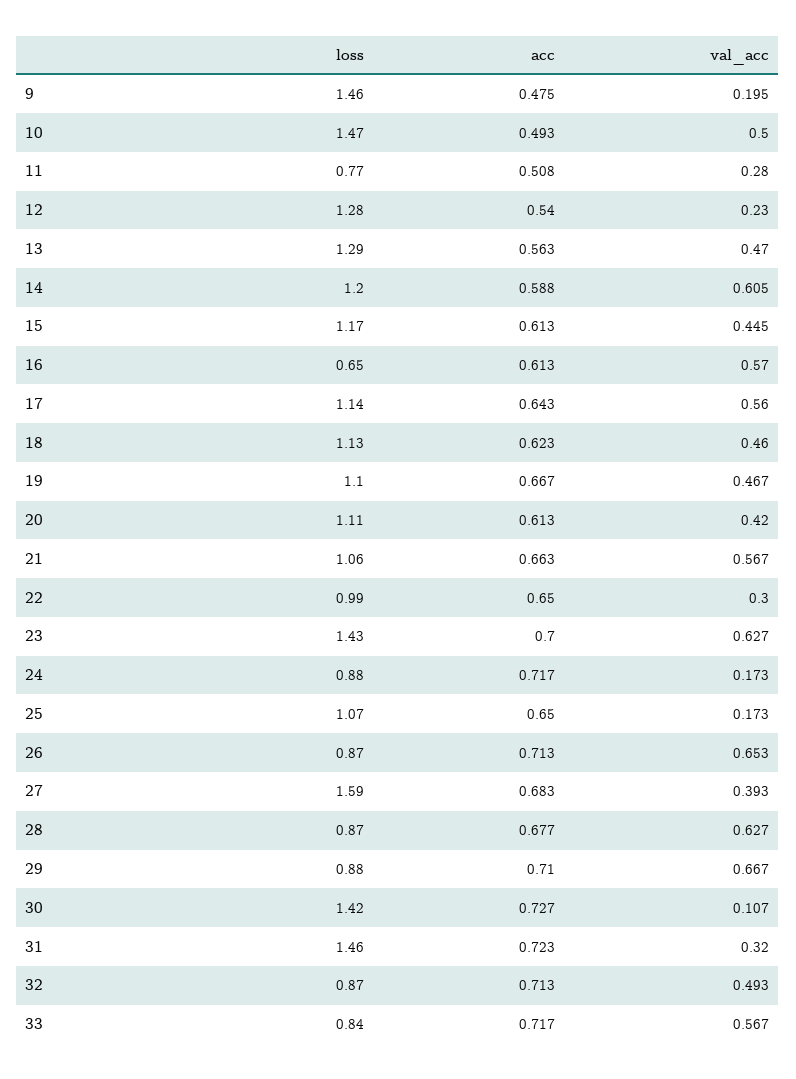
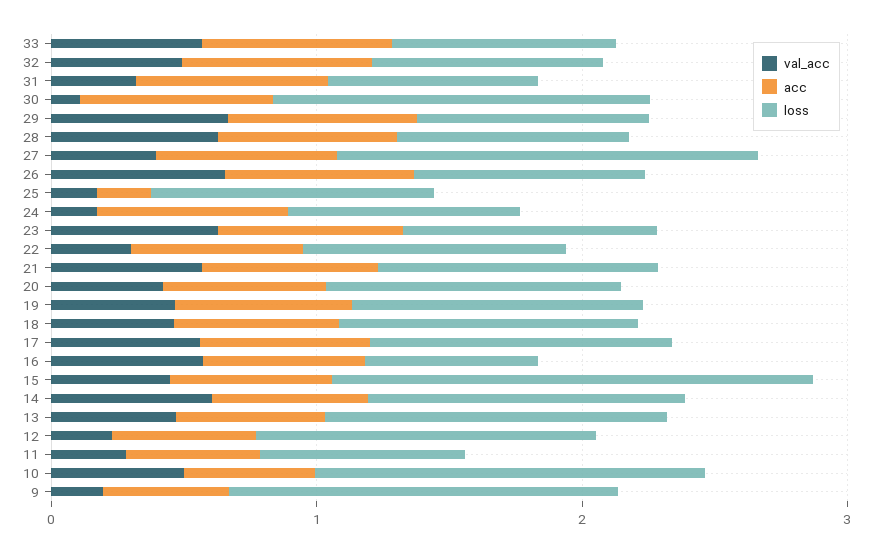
  {
    "loss": {
      "9": 1.46,
      "10": 1.47,
      "11": 0.77,
      "12": 1.28,
      "13": 1.29,
      "14": 1.2,
-     "15": 1.17,
+     "15": 1.8,
      "16": 0.65,
      "17": 1.14,
      "18": 1.13,
      "19": 1.1,
      "20": 1.11,
      "21": 1.06,
      "22": 0.99,
-     "23": 1.43,
+     "23": 1,
      "24": 0.88,
      "25": 1.07,
      "26": 0.87,
      "27": 1.59,
      "28": 0.87,
      "29": 0.88,
      "30": 1.42,
-     "31": 1.46,
+     "31": 0.8,
      "32": 0.87,
      "33": 0.84
    },
    "acc": {
      "9": 0.475,
      "10": 0.493,
      "11": 0.508,
      "12": 0.54,
      "13": 0.563,
      "14": 0.588,
      "15": 0.613,
      "16": 0.613,
      "17": 0.643,
      "18": 0.623,
      "19": 0.667,
      "20": 0.613,
      "21": 0.663,
      "22": 0.65,
      "23": 0.7,
      "24": 0.717,
-     "25": 0.65,
+     "25": 0.2,
      "26": 0.713,
      "27": 0.683,
      "28": 0.677,
      "29": 0.71,
      "30": 0.727,
      "31": 0.723,
      "32": 0.713,
      "33": 0.717
    },
    "val_acc": {
      "9": 0.195,
      "10": 0.5,
      "11": 0.28,
      "12": 0.23,
      "13": 0.47,
      "14": 0.605,
      "15": 0.445,
      "16": 0.57,
      "17": 0.56,
      "18": 0.46,
      "19": 0.467,
      "20": 0.42,
      "21": 0.567,
      "22": 0.3,
      "23": 0.627,
      "24": 0.173,
      "25": 0.173,
      "26": 0.653,
      "27": 0.393,
      "28": 0.627,
      "29": 0.667,
      "30": 0.107,
      "31": 0.32,
      "32": 0.493,
      "33": 0.567
    }
  }

